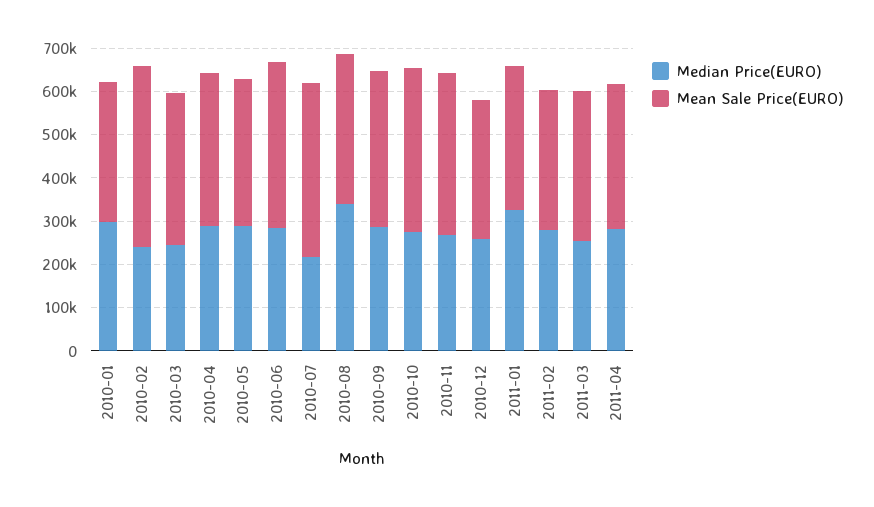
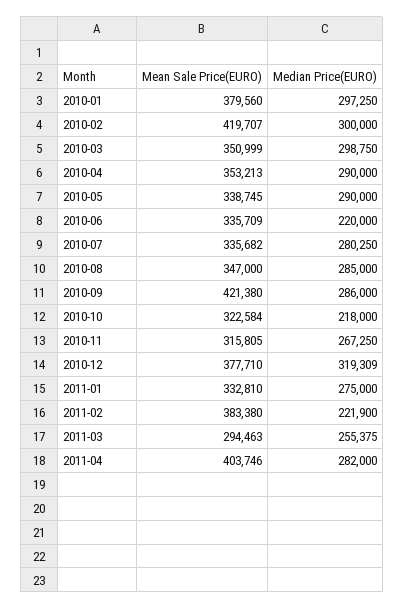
  {
    "Median Price(EURO)": {
      "2010-01": 297250,
-     "2010-02": 240000,
+     "2010-02": 300000,
-     "2010-03": 240000,
+     "2010-03": 298750,
      "2010-04": 290000,
      "2010-05": 290000,
-     "2010-06": 280000,
+     "2010-06": 220000,
-     "2010-07": 220000,
+     "2010-07": 280250,
-     "2010-08": 340000,
+     "2010-08": 285000,
      "2010-09": 286000,
-     "2010-10": 280000,
+     "2010-10": 218000,
      "2010-11": 267250,
-     "2010-12": 260000,
+     "2010-12": 319309,
-     "2011-01": 320000,
+     "2011-01": 275000,
-     "2011-02": 280000,
+     "2011-02": 221900,
      "2011-03": 255375,
      "2011-04": 282000
    },
    "Mean Sale Price(EURO)": {
-     "2010-01": 320000,
+     "2010-01": 379560,
      "2010-02": 419707,
      "2010-03": 350999,
      "2010-04": 353213,
      "2010-05": 338745,
-     "2010-06": 380000,
+     "2010-06": 335709,
-     "2010-07": 400000,
+     "2010-07": 335682,
      "2010-08": 347000,
-     "2010-09": 360000,
+     "2010-09": 421380,
-     "2010-10": 380000,
+     "2010-10": 322584,
-     "2010-11": 380000,
+     "2010-11": 315805,
-     "2010-12": 320000,
+     "2010-12": 377710,
      "2011-01": 332810,
-     "2011-02": 320000,
+     "2011-02": 383380,
-     "2011-03": 340000,
+     "2011-03": 294463,
-     "2011-04": 340000
+     "2011-04": 403746
    }
  }

